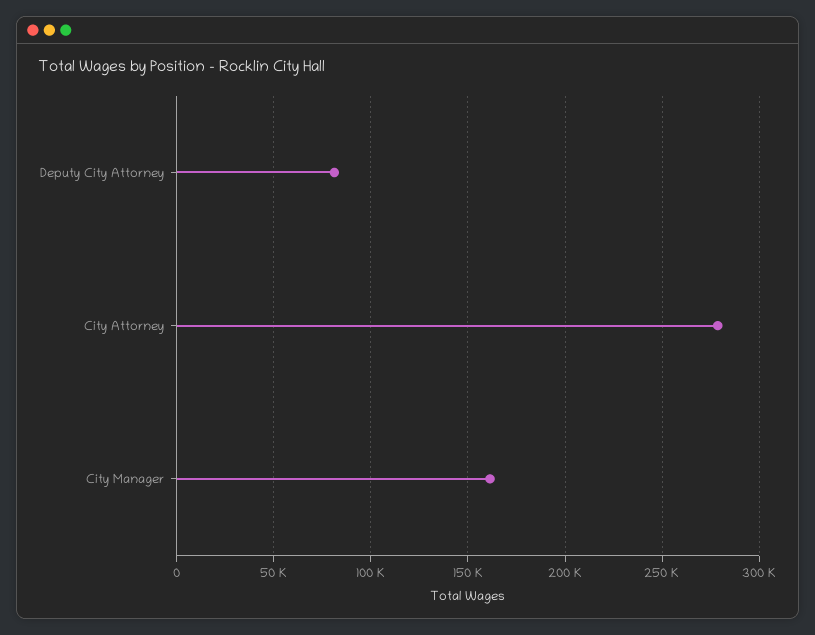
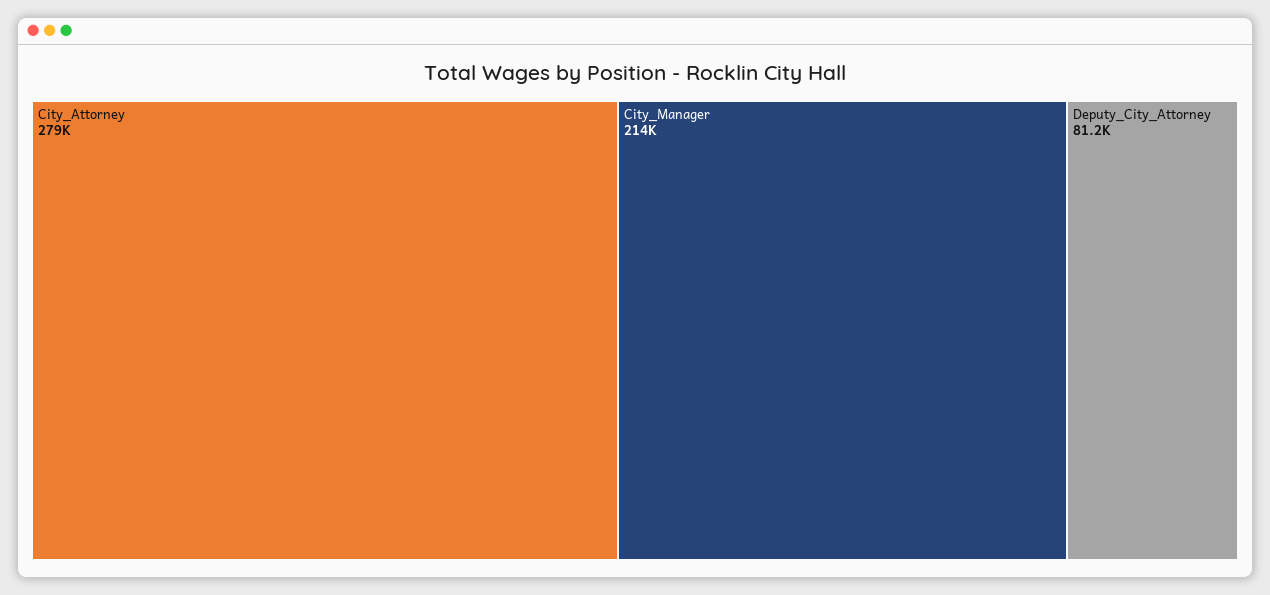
  {
    "Deputy City Attorney": 81200,
    "City Attorney": 279000,
-   "City Manager": 160000
+   "City Manager": 214000
  }

